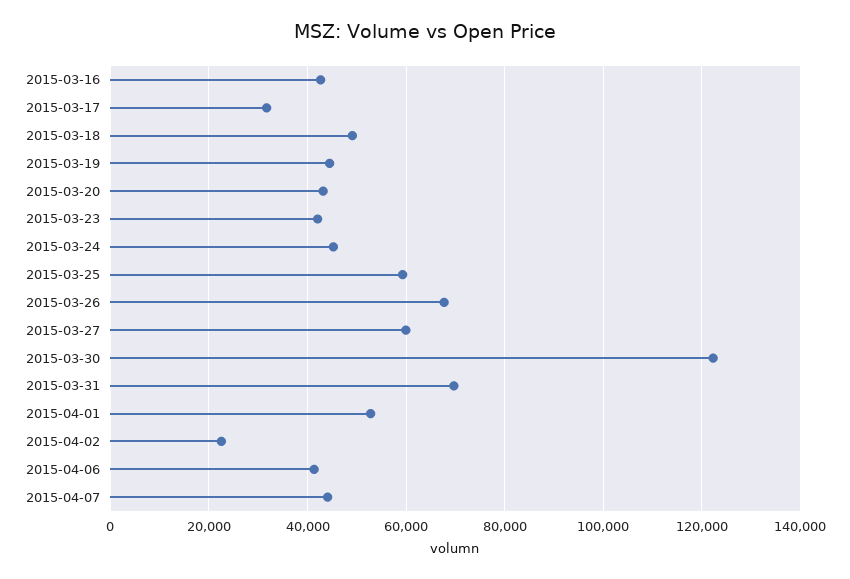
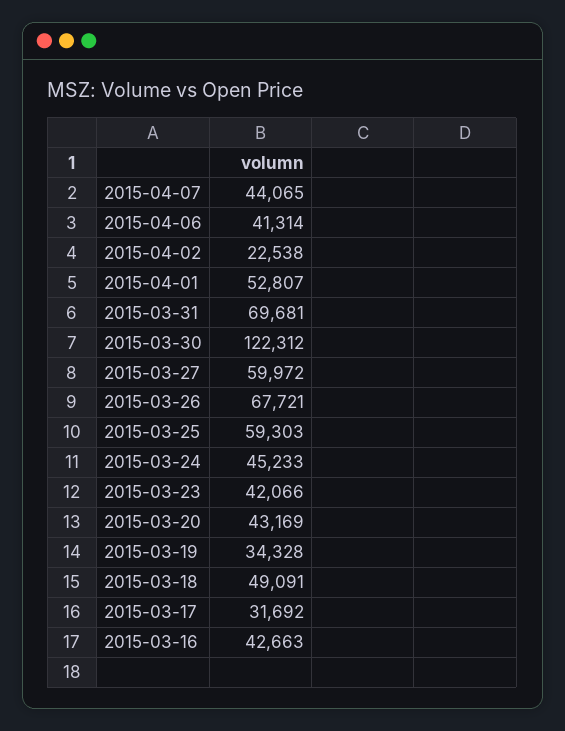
  {
    "2015-03-16": 42663,
    "2015-03-17": 31692,
    "2015-03-18": 49091,
-   "2015-03-19": 44000,
+   "2015-03-19": 34328,
    "2015-03-20": 43169,
    "2015-03-23": 42066,
    "2015-03-24": 45233,
    "2015-03-25": 59303,
    "2015-03-26": 67721,
    "2015-03-27": 59972,
    "2015-03-30": 122312,
    "2015-03-31": 69681,
    "2015-04-01": 52807,
    "2015-04-02": 22538,
    "2015-04-06": 41314,
    "2015-04-07": 44065
  }

